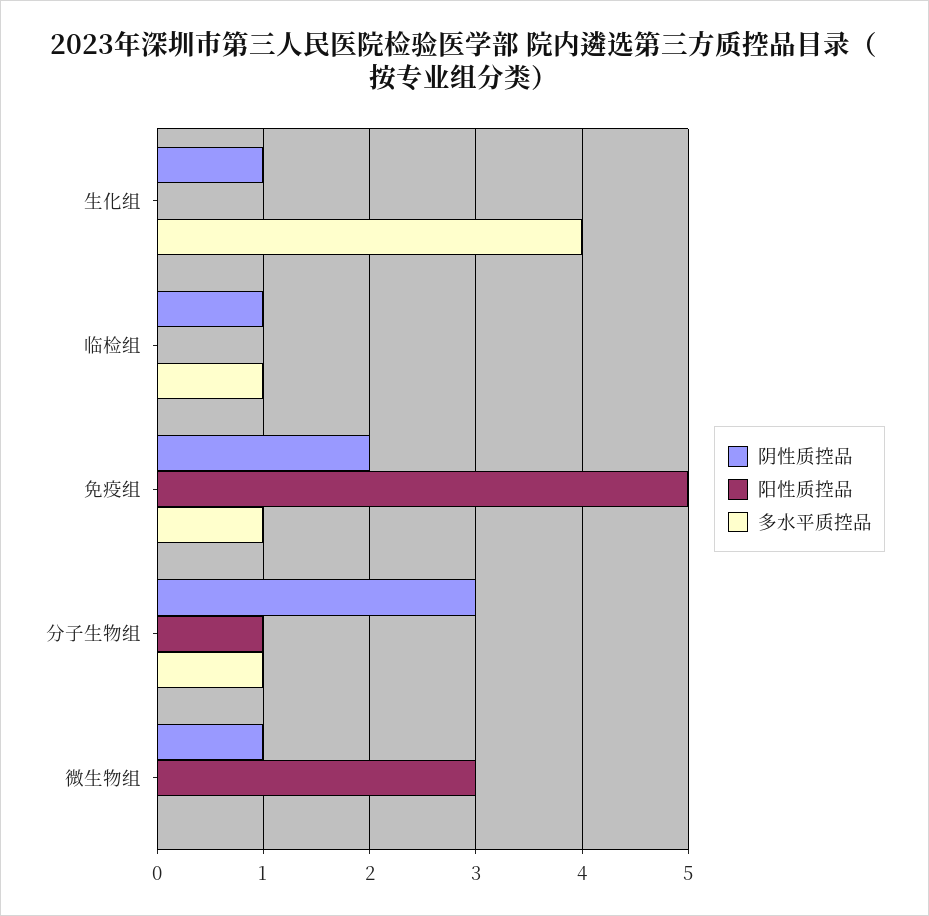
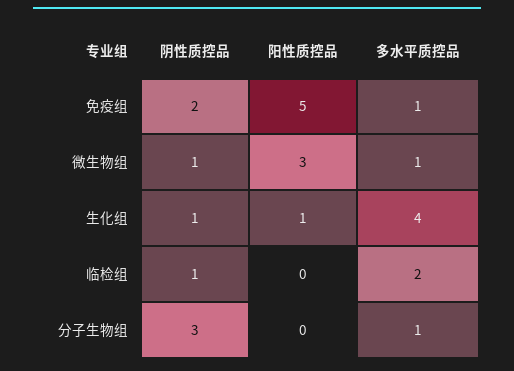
  {
    "阴性质控品": {
      "生化组": 1,
      "临检组": 1,
      "免疫组": 2,
      "分子生物组": 3,
      "微生物组": 1
    },
    "阳性质控品": {
-     "生化组": 0,
+     "生化组": 1,
      "临检组": 0,
      "免疫组": 5,
-     "分子生物组": 1,
+     "分子生物组": 0,
      "微生物组": 3
    },
    "多水平质控品": {
      "生化组": 4,
-     "临检组": 1,
+     "临检组": 2,
      "免疫组": 1,
      "分子生物组": 1,
-     "微生物组": 0
+     "微生物组": 1
    }
  }

